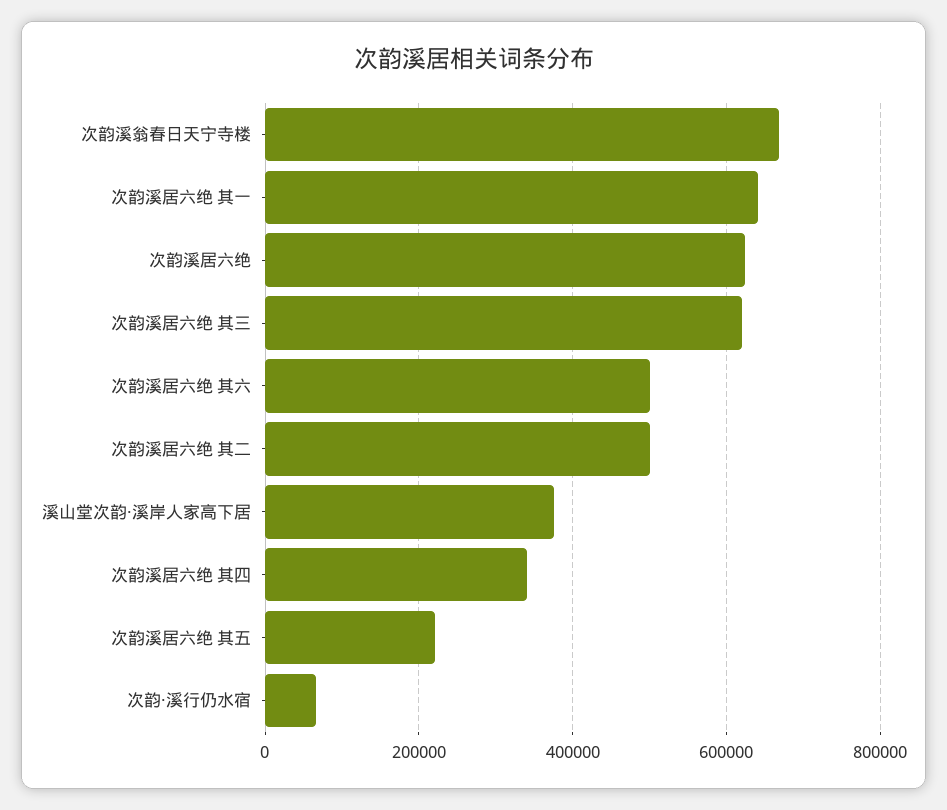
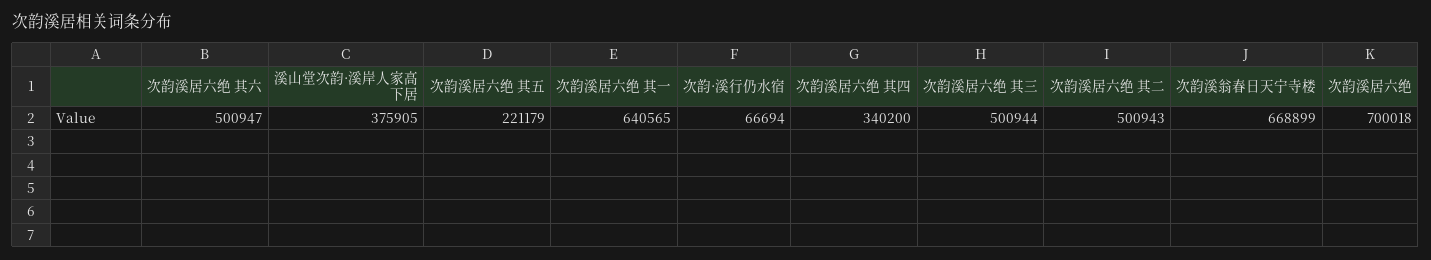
  {
    "次韵溪翁春日天宁寺楼": 668899,
    "次韵溪居六绝 其一": 640565,
-   "次韵溪居六绝": 620000,
+   "次韵溪居六绝": 700018,
-   "次韵溪居六绝 其三": 620000,
+   "次韵溪居六绝 其三": 500944,
    "次韵溪居六绝 其六": 500947,
    "次韵溪居六绝 其二": 500943,
    "溪山堂次韵·溪岸人家高下居": 375905,
    "次韵溪居六绝 其四": 340200,
    "次韵溪居六绝 其五": 221179,
    "次韵·溪行仍水宿": 66694
  }

